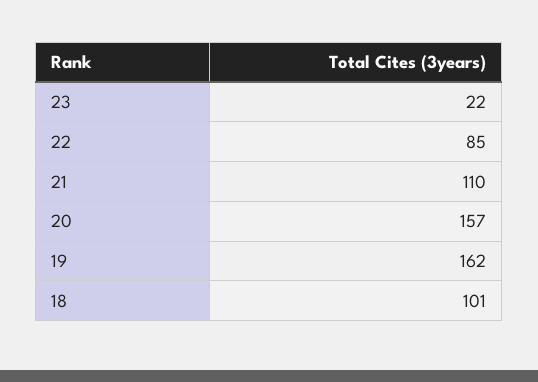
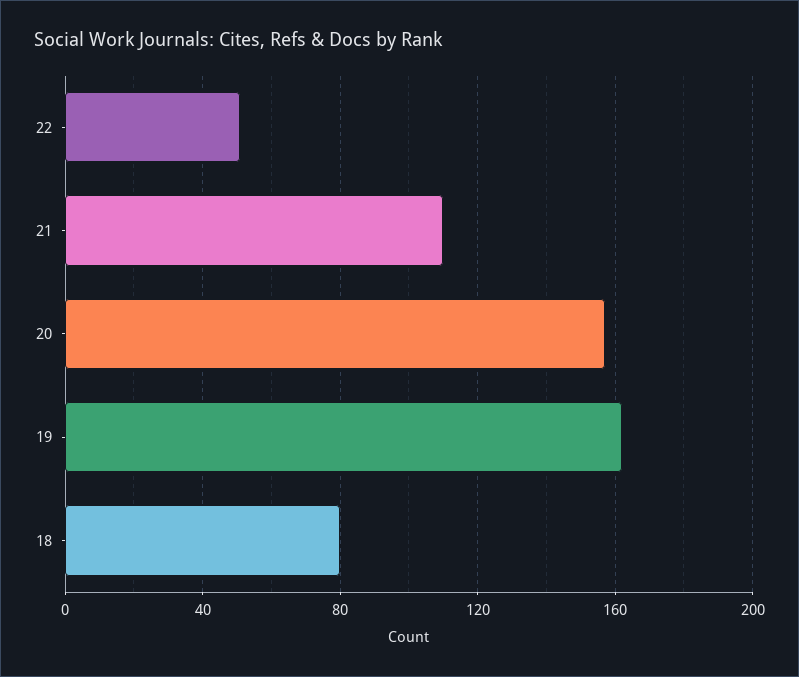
  {
-   "23": 22,
-   "22": 85,
+   "22": 50,
    "21": 110,
    "20": 157,
    "19": 162,
-   "18": 101
+   "18": 80
  }

